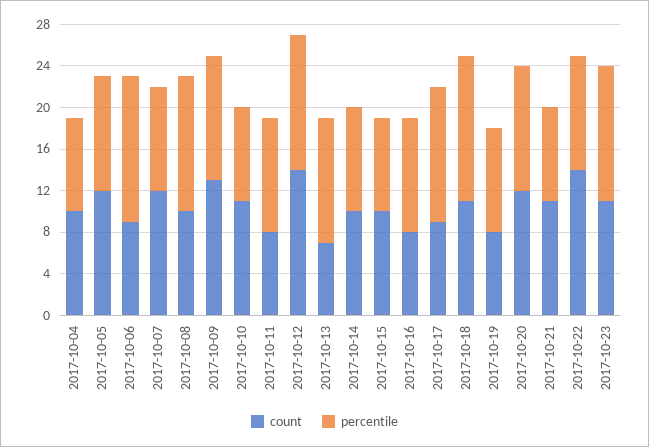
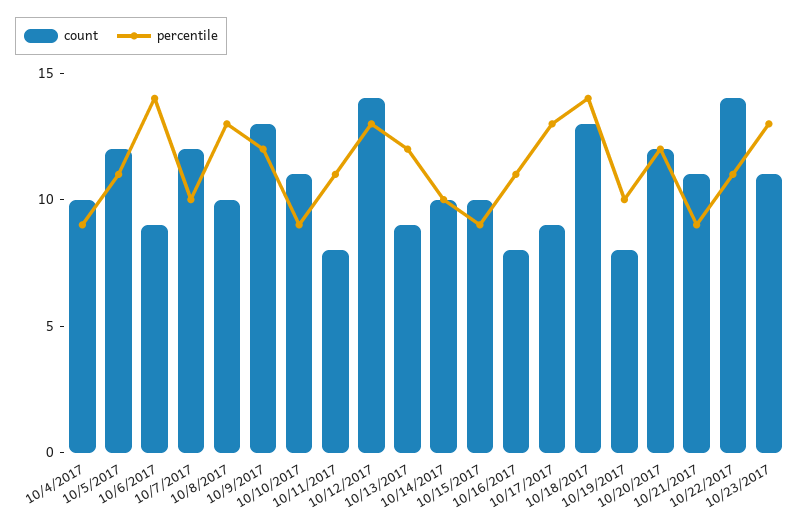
  {
    "count": {
      "2017-10-04": 10,
      "2017-10-05": 12,
      "2017-10-06": 9,
      "2017-10-07": 12,
      "2017-10-08": 10,
      "2017-10-09": 13,
      "2017-10-10": 11,
      "2017-10-11": 8,
      "2017-10-12": 14,
-     "2017-10-13": 7,
+     "2017-10-13": 9,
      "2017-10-14": 10,
      "2017-10-15": 10,
      "2017-10-16": 8,
      "2017-10-17": 9,
-     "2017-10-18": 11,
+     "2017-10-18": 13,
      "2017-10-19": 8,
      "2017-10-20": 12,
      "2017-10-21": 11,
      "2017-10-22": 14,
      "2017-10-23": 11
    },
    "percentile": {
      "2017-10-04": 9,
      "2017-10-05": 11,
      "2017-10-06": 14,
      "2017-10-07": 10,
      "2017-10-08": 13,
      "2017-10-09": 12,
      "2017-10-10": 9,
      "2017-10-11": 11,
      "2017-10-12": 13,
      "2017-10-13": 12,
      "2017-10-14": 10,
      "2017-10-15": 9,
      "2017-10-16": 11,
      "2017-10-17": 13,
      "2017-10-18": 14,
      "2017-10-19": 10,
      "2017-10-20": 12,
      "2017-10-21": 9,
      "2017-10-22": 11,
      "2017-10-23": 13
    }
  }

